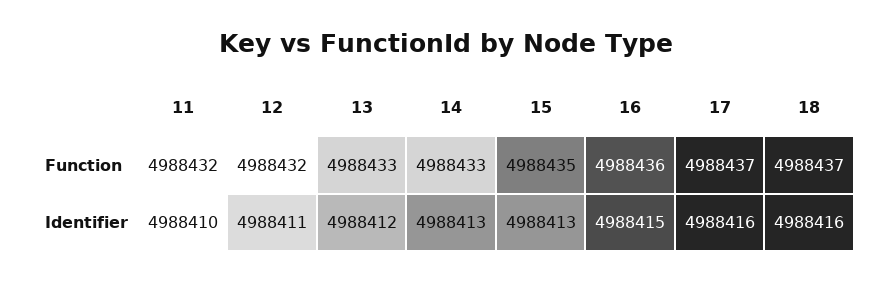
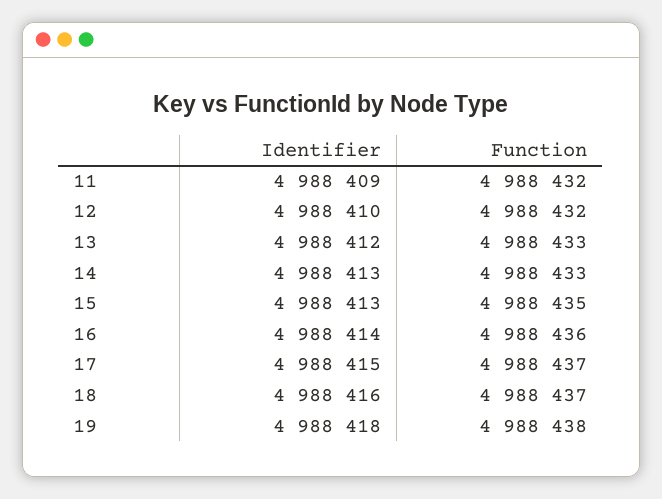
  {
    "11": {
      "Function": 4988432,
-     "Identifier": 4988410
+     "Identifier": 4988409
    },
    "12": {
      "Function": 4988432,
-     "Identifier": 4988411
+     "Identifier": 4988410
    },
    "13": {
      "Function": 4988433,
      "Identifier": 4988412
    },
    "14": {
      "Function": 4988433,
      "Identifier": 4988413
    },
    "15": {
      "Function": 4988435,
      "Identifier": 4988413
    },
    "16": {
      "Function": 4988436,
-     "Identifier": 4988415
+     "Identifier": 4988414
    },
    "17": {
      "Function": 4988437,
-     "Identifier": 4988416
+     "Identifier": 4988415
    },
    "18": {
      "Function": 4988437,
      "Identifier": 4988416
-   }
+   },
+   "19": {
+     "Identifier": 4988418,
+     "Function": 4988438
+   }
  }

